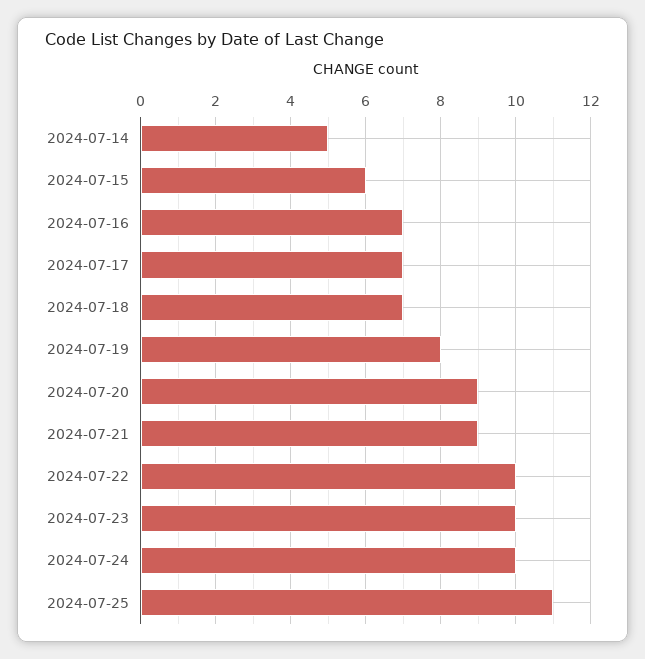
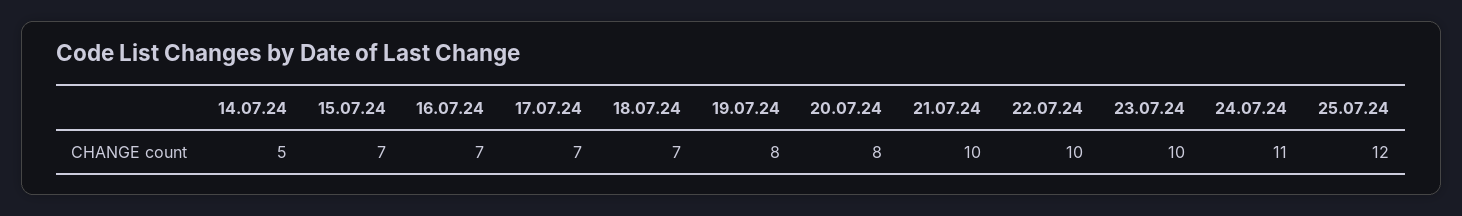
  {
    "2024-07-14": 5,
-   "2024-07-15": 6,
+   "2024-07-15": 7,
    "2024-07-16": 7,
    "2024-07-17": 7,
    "2024-07-18": 7,
    "2024-07-19": 8,
-   "2024-07-20": 9,
+   "2024-07-20": 8,
-   "2024-07-21": 9,
+   "2024-07-21": 10,
    "2024-07-22": 10,
    "2024-07-23": 10,
-   "2024-07-24": 10,
+   "2024-07-24": 11,
-   "2024-07-25": 11
+   "2024-07-25": 12
  }

